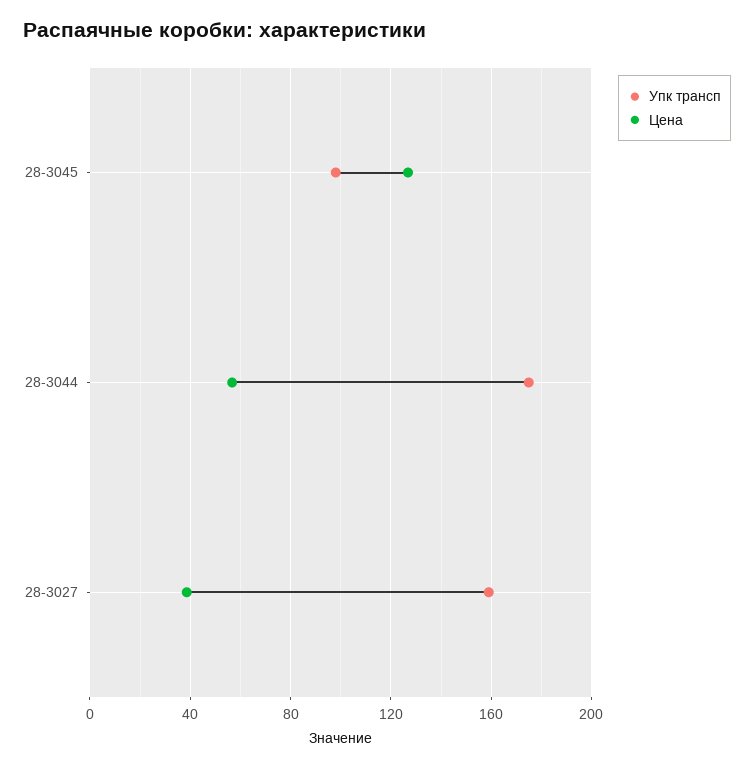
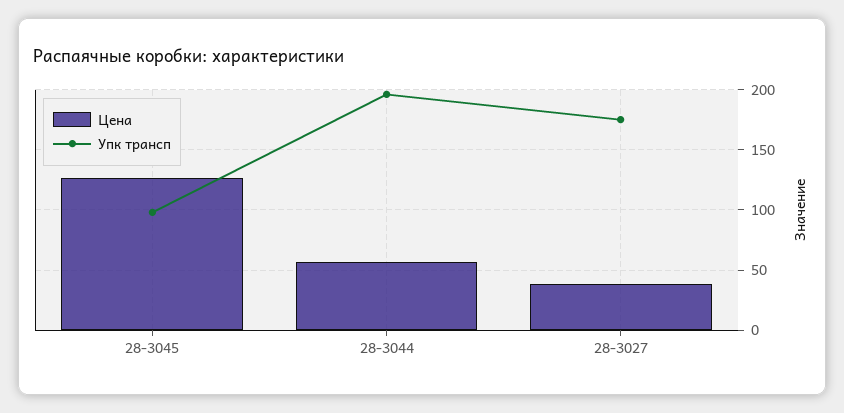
  {
    "Упк трансп": {
      "28-3045": 100,
-     "28-3044": 175,
+     "28-3044": 195,
-     "28-3027": 160
+     "28-3027": 175
    },
    "Цена": {
      "28-3045": 125,
      "28-3044": 55,
      "28-3027": 40
    }
  }

